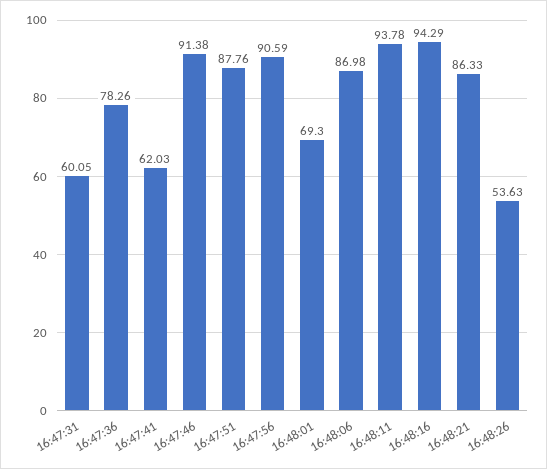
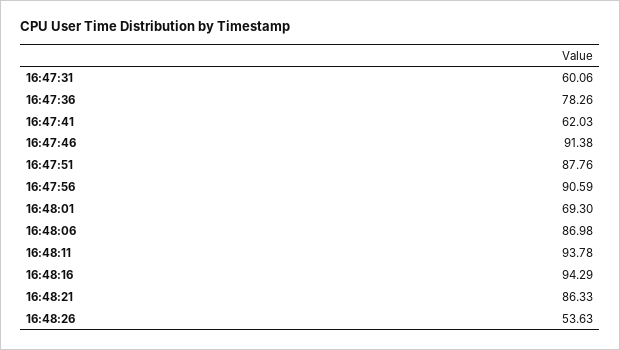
  {
-   "16:47:31": 60.05,
+   "16:47:31": 60.06,
    "16:47:36": 78.26,
    "16:47:41": 62.03,
    "16:47:46": 91.38,
    "16:47:51": 87.76,
    "16:47:56": 90.59,
    "16:48:01": 69.3,
    "16:48:06": 86.98,
    "16:48:11": 93.78,
    "16:48:16": 94.29,
    "16:48:21": 86.33,
    "16:48:26": 53.63
  }

